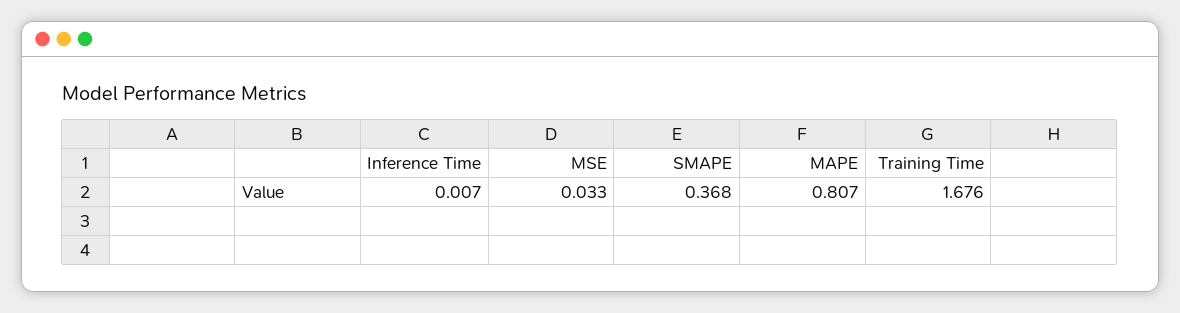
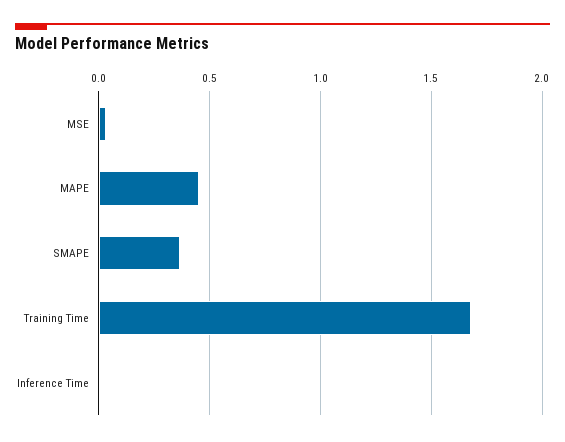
  {
    "Inference Time": 0.007,
    "MSE": 0.033,
    "SMAPE": 0.368,
-   "MAPE": 0.807,
+   "MAPE": 0.45,
    "Training Time": 1.676
  }

